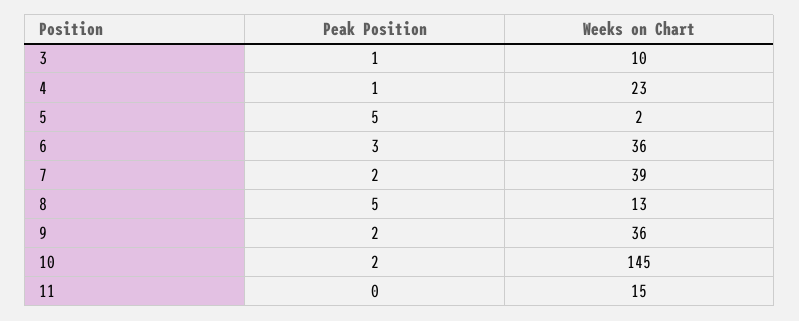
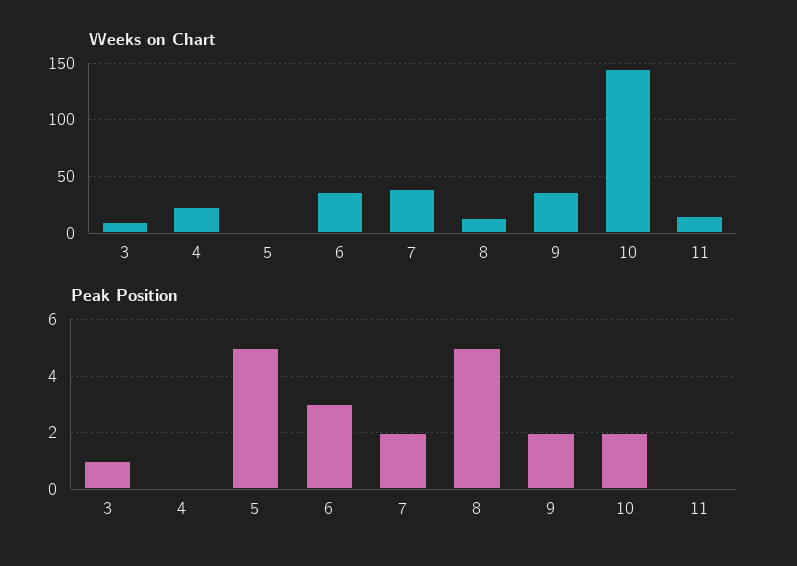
  {
    "Peak Position": {
      "3": 1,
-     "4": 1,
+     "4": 0,
      "5": 5,
      "6": 3,
      "7": 2,
      "8": 5,
      "9": 2,
      "10": 2,
      "11": 0
    },
    "Weeks on Chart": {
      "3": 10,
      "4": 23,
      "5": 2,
      "6": 36,
      "7": 39,
      "8": 13,
      "9": 36,
      "10": 145,
      "11": 15
    }
  }

